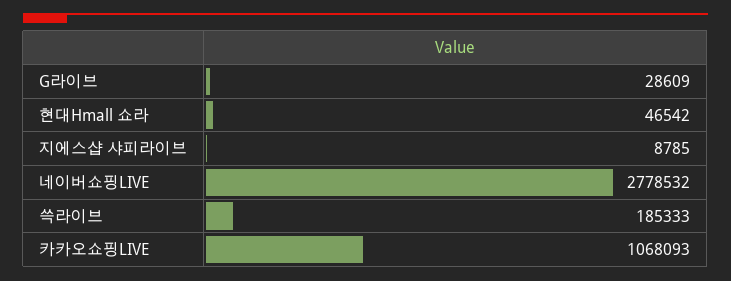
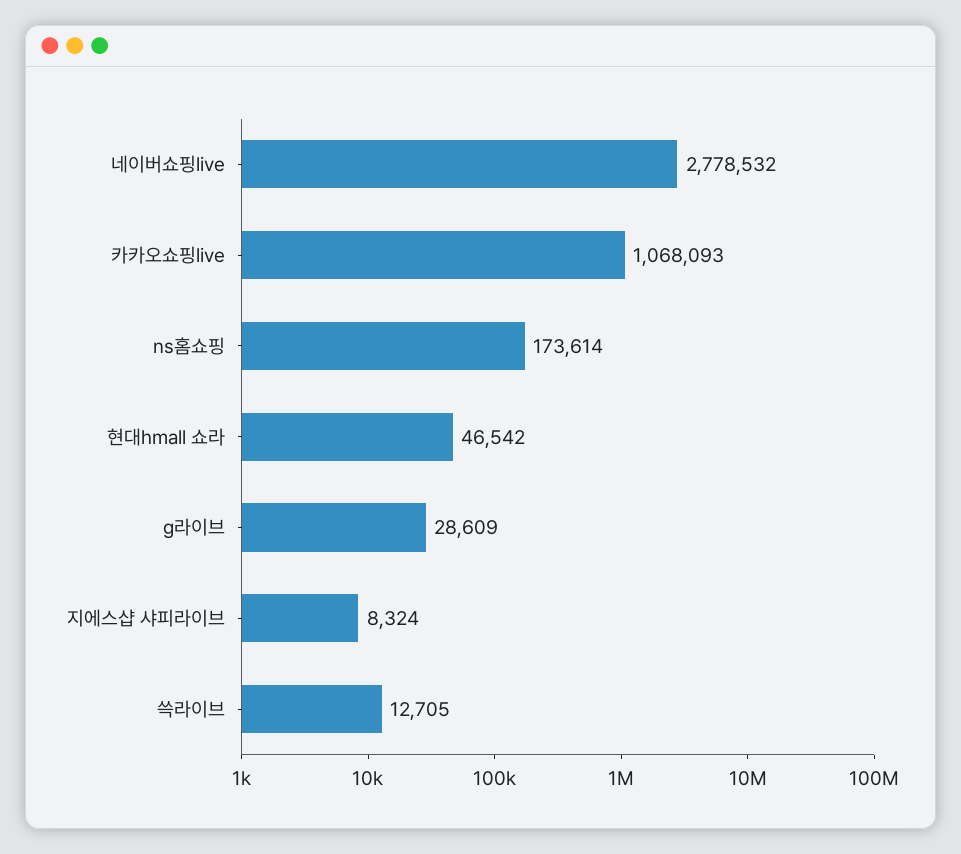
  {
    "G라이브": 28609,
    "현대Hmall 쇼라": 46542,
-   "지에스샵 샤피라이브": 8785,
+   "지에스샵 샤피라이브": 8324,
    "네이버쇼핑LIVE": 2778532,
-   "쓱라이브": 185333,
+   "쓱라이브": 12705,
-   "카카오쇼핑LIVE": 1068093
+   "카카오쇼핑LIVE": 1068093,
+   "ns홈쇼핑": 173614
  }

